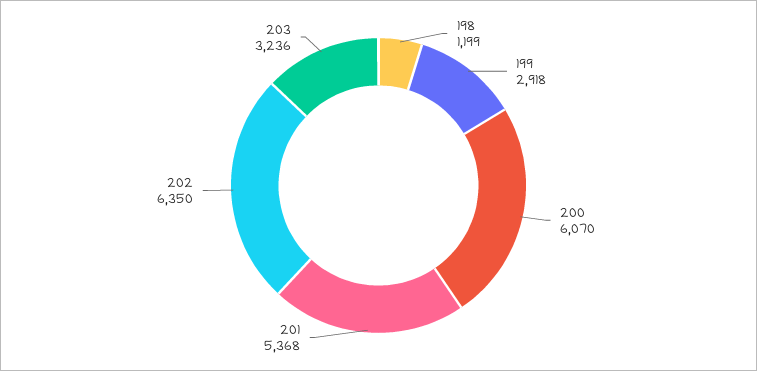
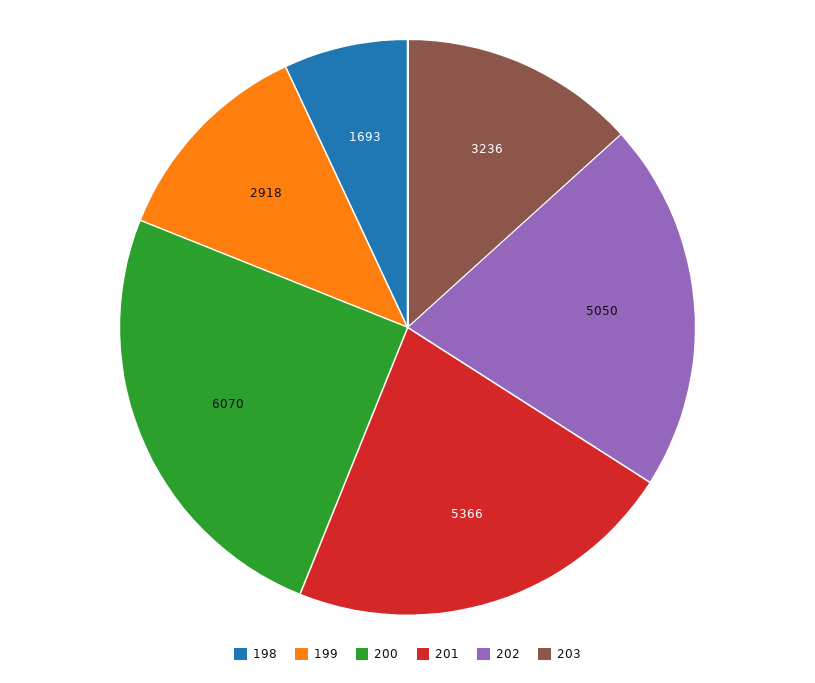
  {
-   "198": 1199,
+   "198": 1693,
    "199": 2918,
    "200": 6070,
-   "201": 5368,
+   "201": 5366,
-   "202": 6350,
+   "202": 5050,
    "203": 3236
  }

